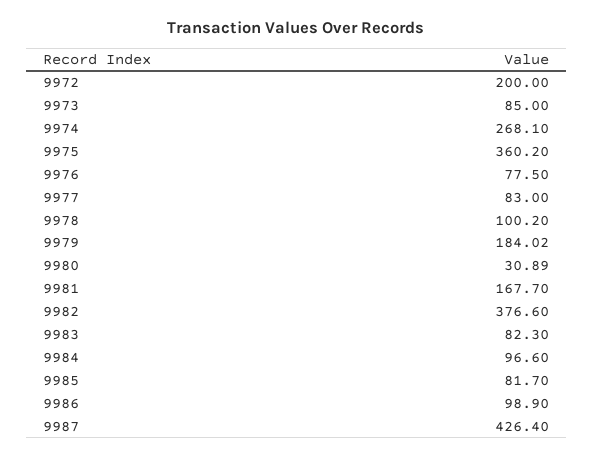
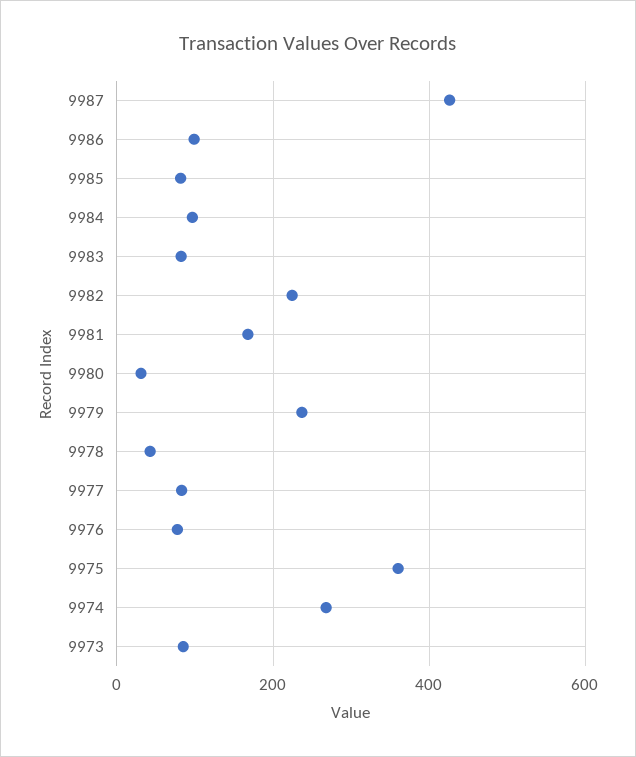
  {
-   "9972": 200,
    "9973": 85,
    "9974": 268.1,
    "9975": 360.2,
    "9976": 77.5,
    "9977": 83,
-   "9978": 100.2,
+   "9978": 40,
-   "9979": 184.02,
+   "9979": 240,
    "9980": 30.89,
    "9981": 167.7,
-   "9982": 376.6,
+   "9982": 220,
    "9983": 82.3,
    "9984": 96.6,
    "9985": 81.7,
    "9986": 98.9,
    "9987": 426.4
  }

